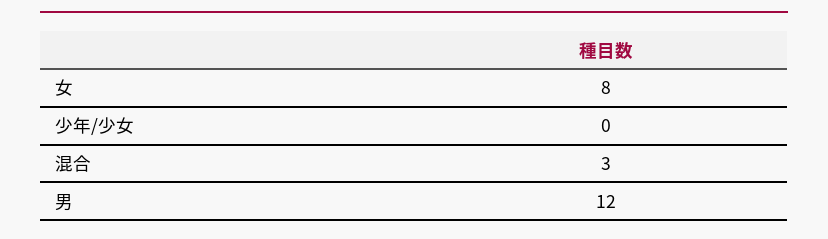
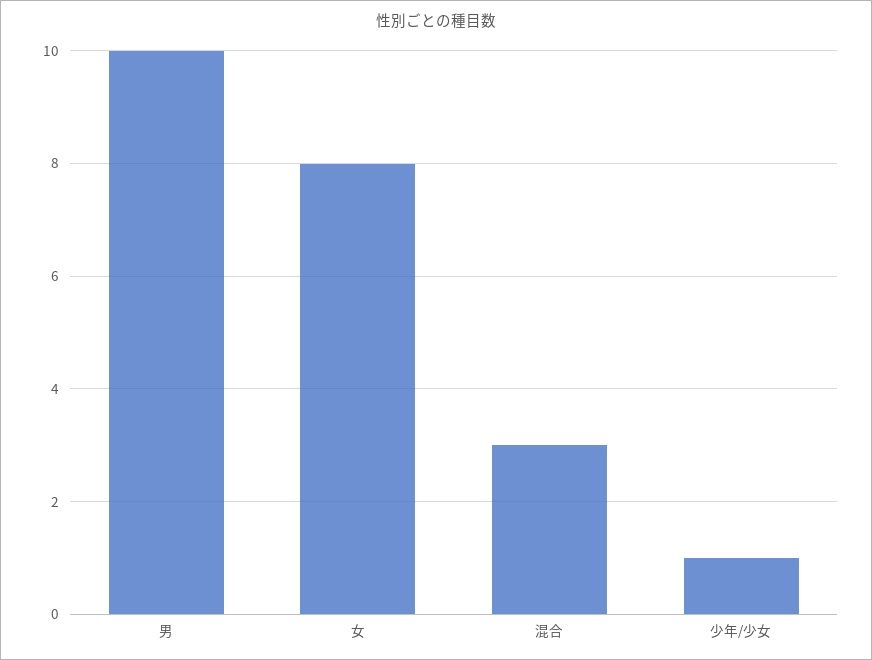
  {
    "女": 8,
-   "少年/少女": 0,
+   "少年/少女": 1,
    "混合": 3,
-   "男": 12
+   "男": 10
  }

